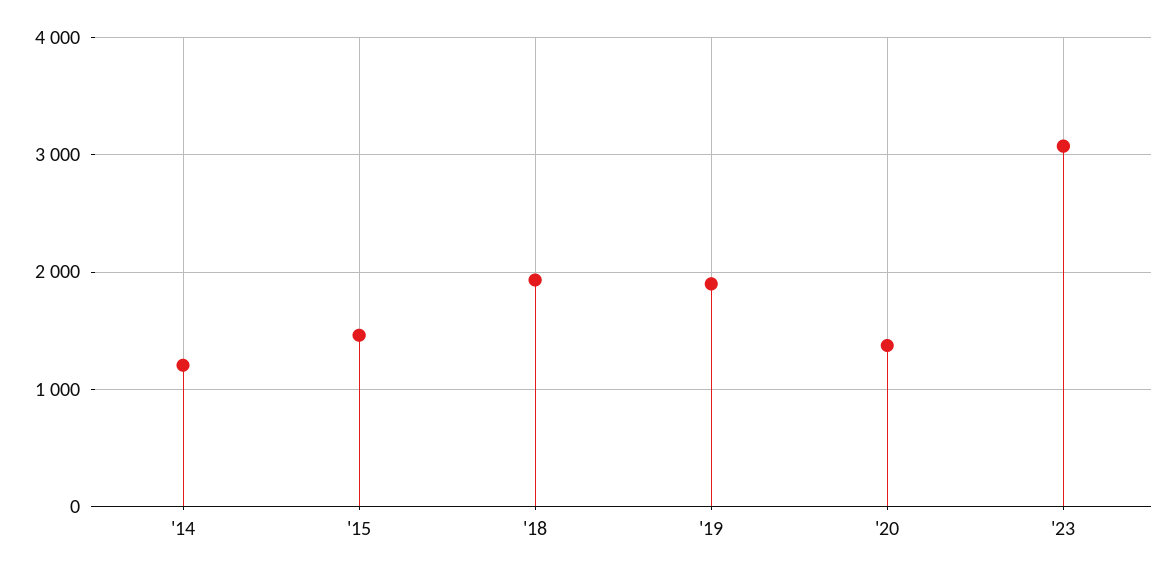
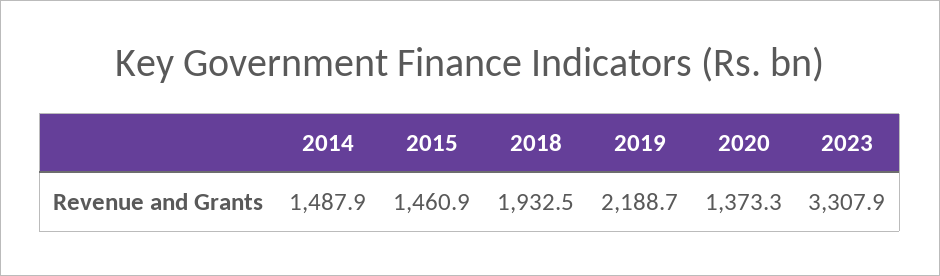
  {
-   "'14": 1200,
+   "'14": 1487.9,
    "'15": 1460.9,
    "'18": 1932.5,
-   "'19": 1900,
+   "'19": 2188.7,
    "'20": 1373.3,
-   "'23": 3100
+   "'23": 3307.9
  }

